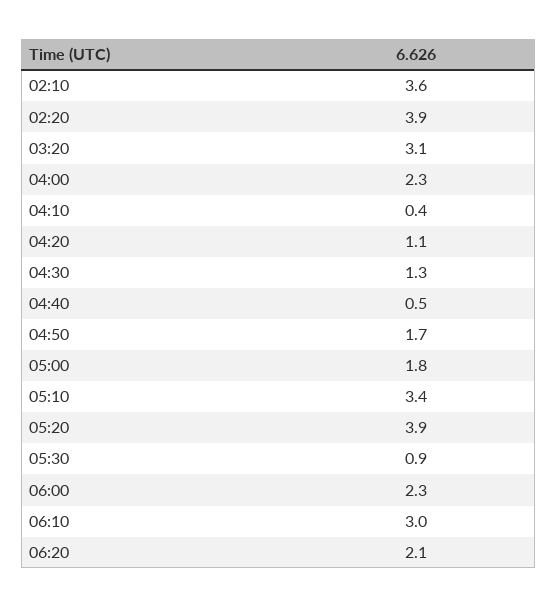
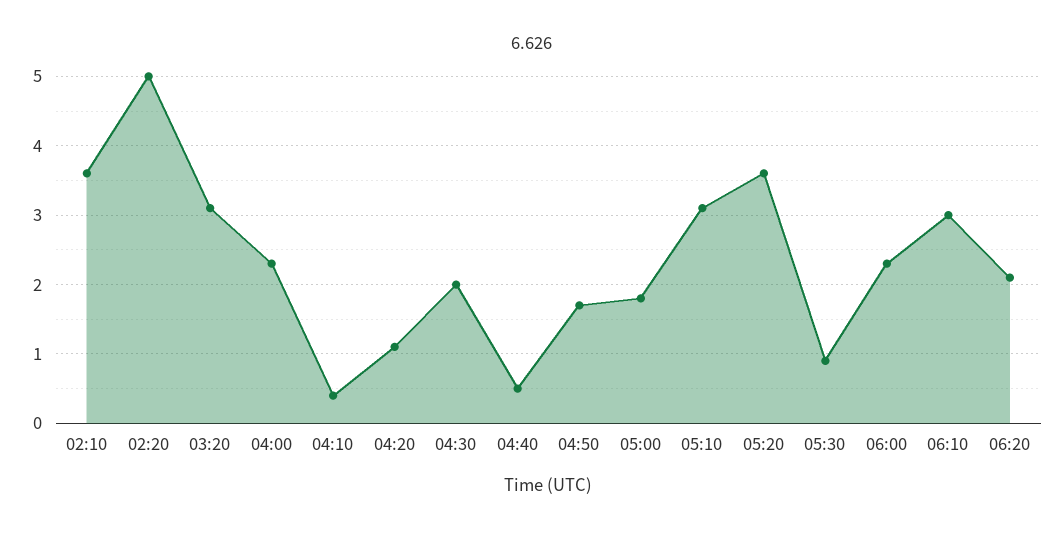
  {
    "02:10": 3.6,
-   "02:20": 3.9,
+   "02:20": 5,
    "03:20": 3.1,
    "04:00": 2.3,
    "04:10": 0.4,
    "04:20": 1.1,
-   "04:30": 1.3,
+   "04:30": 2,
    "04:40": 0.5,
    "04:50": 1.7,
    "05:00": 1.8,
-   "05:10": 3.4,
+   "05:10": 3.1,
-   "05:20": 3.9,
+   "05:20": 3.6,
    "05:30": 0.9,
    "06:00": 2.3,
    "06:10": 3,
    "06:20": 2.1
  }

